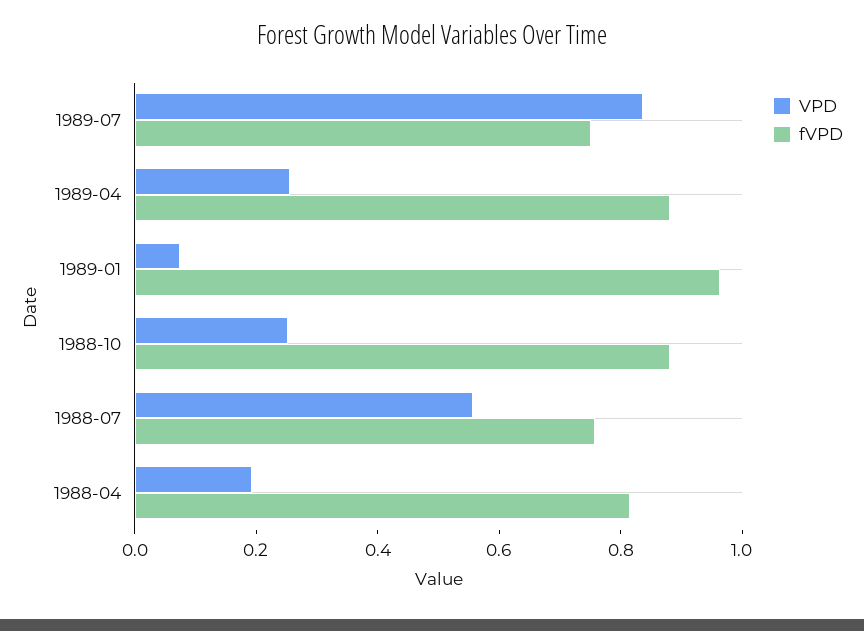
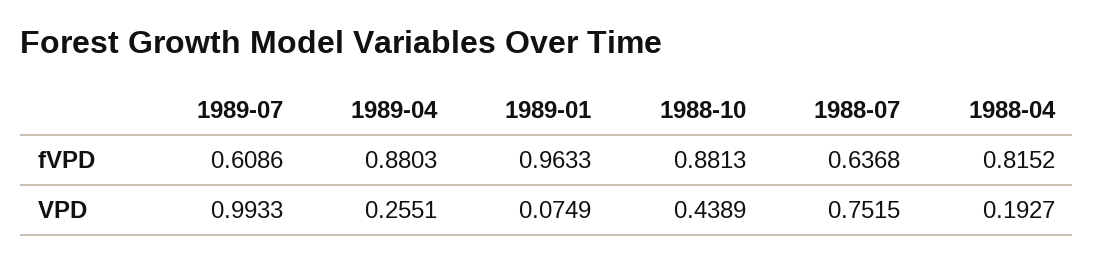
  {
    "VPD": {
-     "1989-07": 0.85,
+     "1989-07": 0.9933,
      "1989-04": 0.2551,
      "1989-01": 0.0749,
-     "1988-10": 0.25,
+     "1988-10": 0.4389,
-     "1988-07": 0.55,
+     "1988-07": 0.7515,
      "1988-04": 0.1927
    },
    "fVPD": {
-     "1989-07": 0.75,
+     "1989-07": 0.6086,
      "1989-04": 0.8803,
      "1989-01": 0.9633,
      "1988-10": 0.8813,
-     "1988-07": 0.75,
+     "1988-07": 0.6368,
      "1988-04": 0.8152
    }
  }

